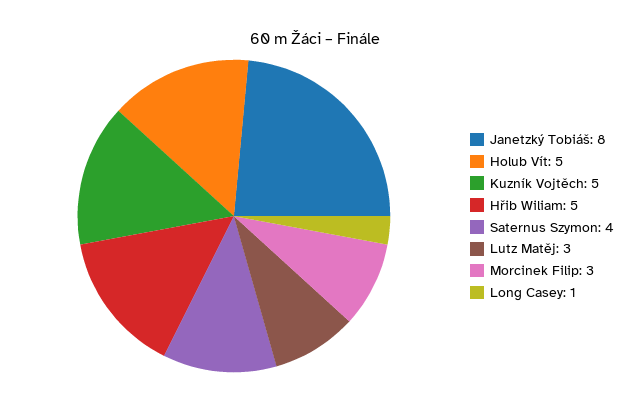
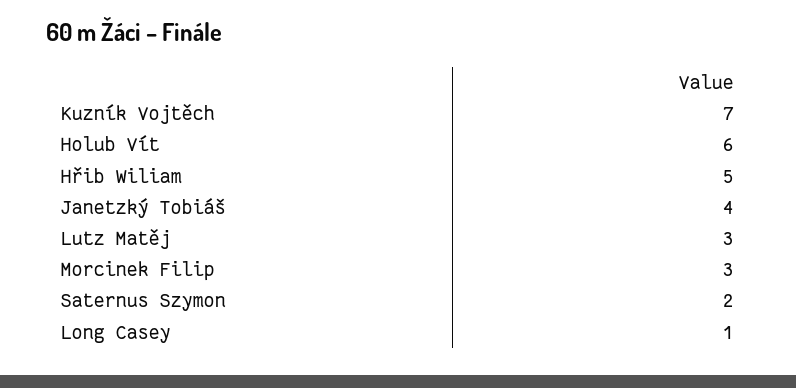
  {
-   "Janetzký Tobiáš": 8,
+   "Janetzký Tobiáš": 4,
-   "Holub Vít": 5,
+   "Holub Vít": 6,
-   "Kuzník Vojtěch": 5,
+   "Kuzník Vojtěch": 7,
    "Hřib Wiliam": 5,
-   "Saternus Szymon": 4,
+   "Saternus Szymon": 2,
    "Lutz Matěj": 3,
    "Morcinek Filip": 3,
    "Long Casey": 1
  }

